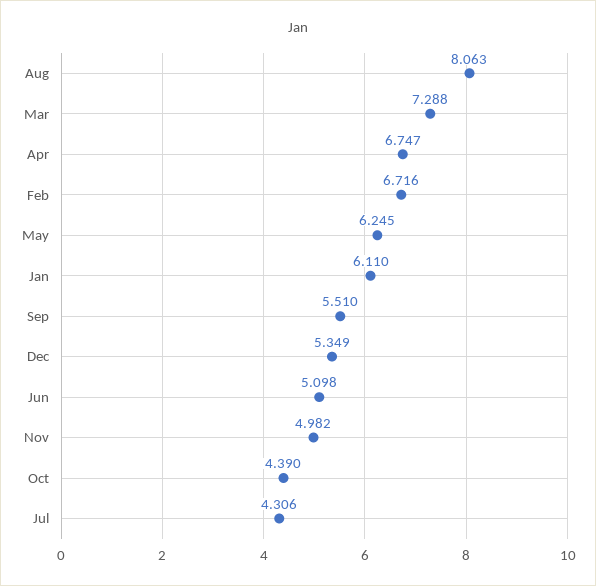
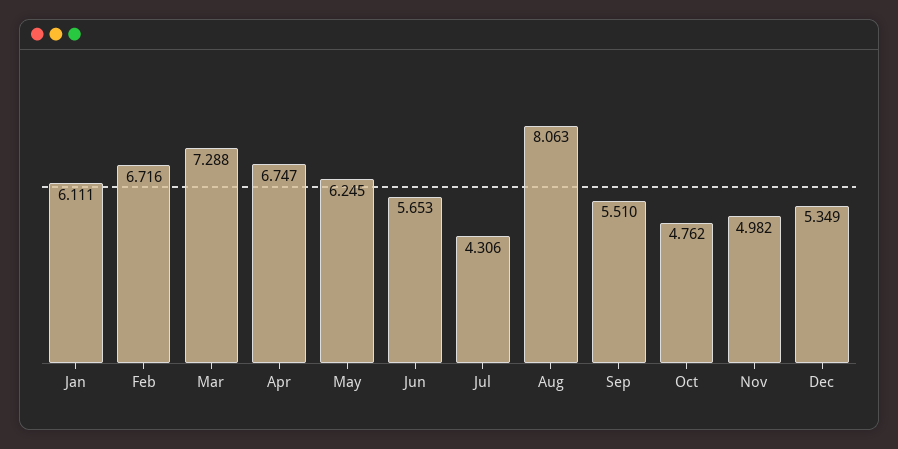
  {
    "Aug": 8.063,
    "Mar": 7.288,
    "Apr": 6.747,
    "Feb": 6.716,
    "May": 6.245,
-   "Jan": 6.11,
+   "Jan": 6.111,
    "Sep": 5.51,
    "Dec": 5.349,
-   "Jun": 5.098,
+   "Jun": 5.653,
    "Nov": 4.982,
-   "Oct": 4.39,
+   "Oct": 4.762,
    "Jul": 4.306
  }

